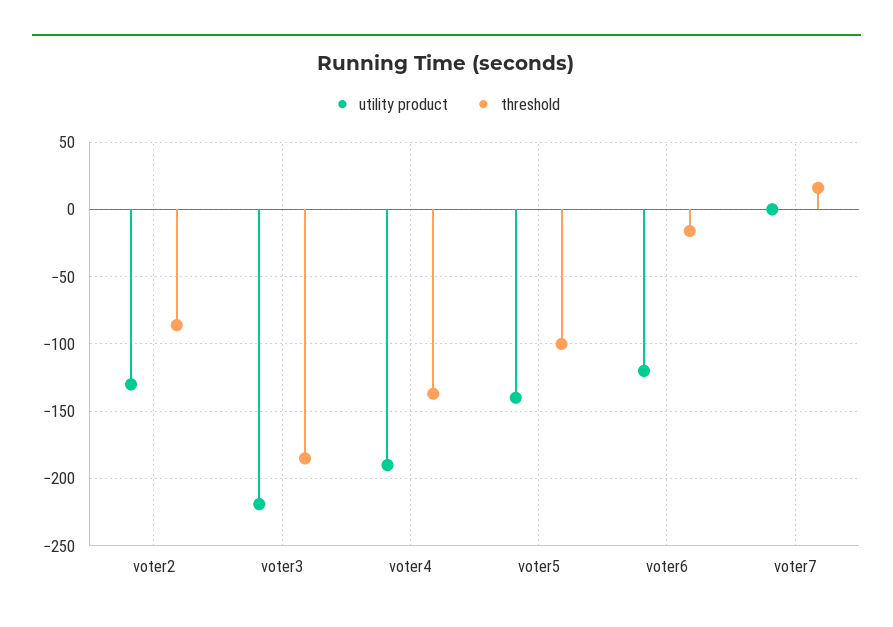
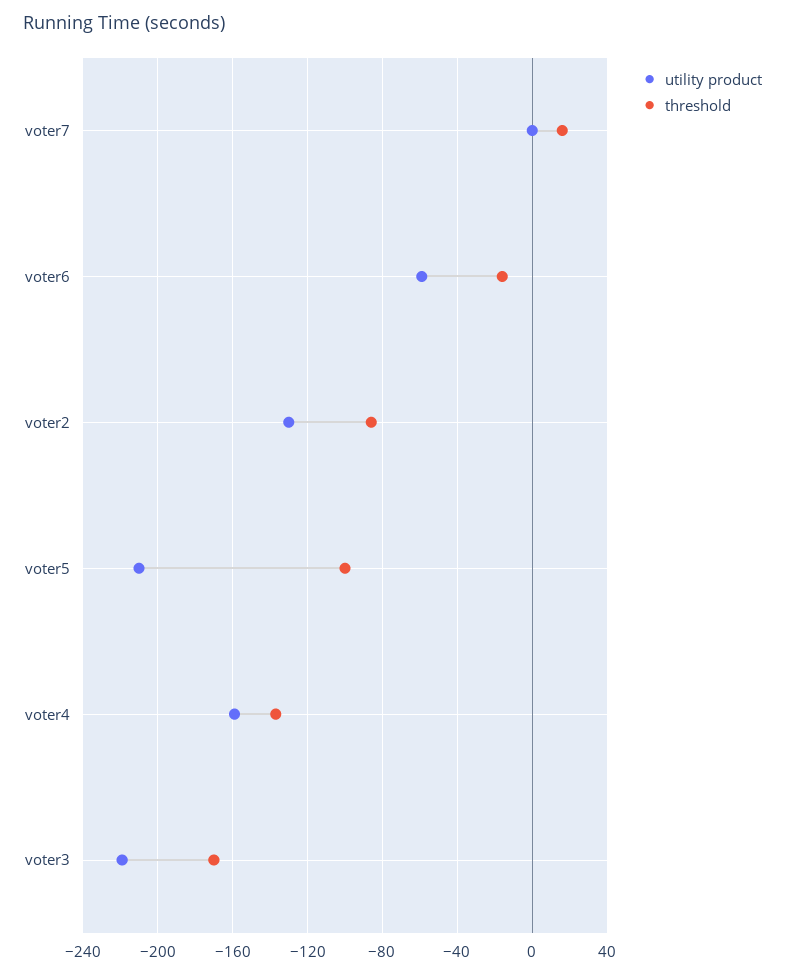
  {
    "utility product": {
      "voter2": -130,
      "voter3": -220,
-     "voter4": -190,
+     "voter4": -160,
-     "voter5": -140,
+     "voter5": -210,
-     "voter6": -120,
+     "voter6": -60,
      "voter7": 0
    },
    "threshold": {
      "voter2": -85,
-     "voter3": -185,
+     "voter3": -170,
      "voter4": -135,
      "voter5": -100,
      "voter6": -15,
      "voter7": 15
    }
  }

